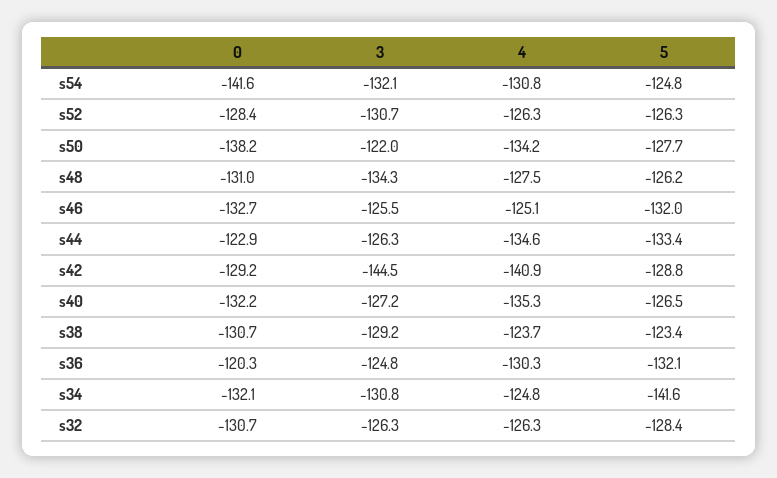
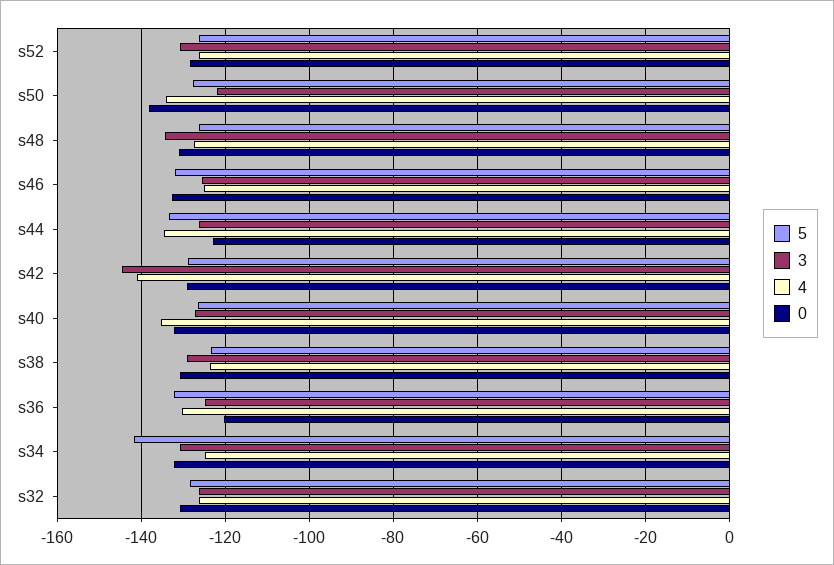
  {
    "0": {
-     "s54": -141.6,
      "s52": -128.4,
      "s50": -138.2,
      "s48": -131,
      "s46": -132.7,
      "s44": -122.9,
      "s42": -129.2,
      "s40": -132.2,
      "s38": -130.7,
      "s36": -120.3,
      "s34": -132.1,
      "s32": -130.7
    },
    "3": {
-     "s54": -132.1,
      "s52": -130.7,
      "s50": -122,
      "s48": -134.3,
      "s46": -125.5,
      "s44": -126.3,
      "s42": -144.5,
      "s40": -127.2,
      "s38": -129.2,
      "s36": -124.8,
      "s34": -130.8,
      "s32": -126.3
    },
    "4": {
-     "s54": -130.8,
      "s52": -126.3,
      "s50": -134.2,
      "s48": -127.5,
      "s46": -125.1,
      "s44": -134.6,
      "s42": -140.9,
      "s40": -135.3,
      "s38": -123.7,
      "s36": -130.3,
      "s34": -124.8,
      "s32": -126.3
    },
    "5": {
-     "s54": -124.8,
      "s52": -126.3,
      "s50": -127.7,
      "s48": -126.2,
      "s46": -132,
      "s44": -133.4,
      "s42": -128.8,
      "s40": -126.5,
      "s38": -123.4,
      "s36": -132.1,
      "s34": -141.6,
      "s32": -128.4
    }
  }

